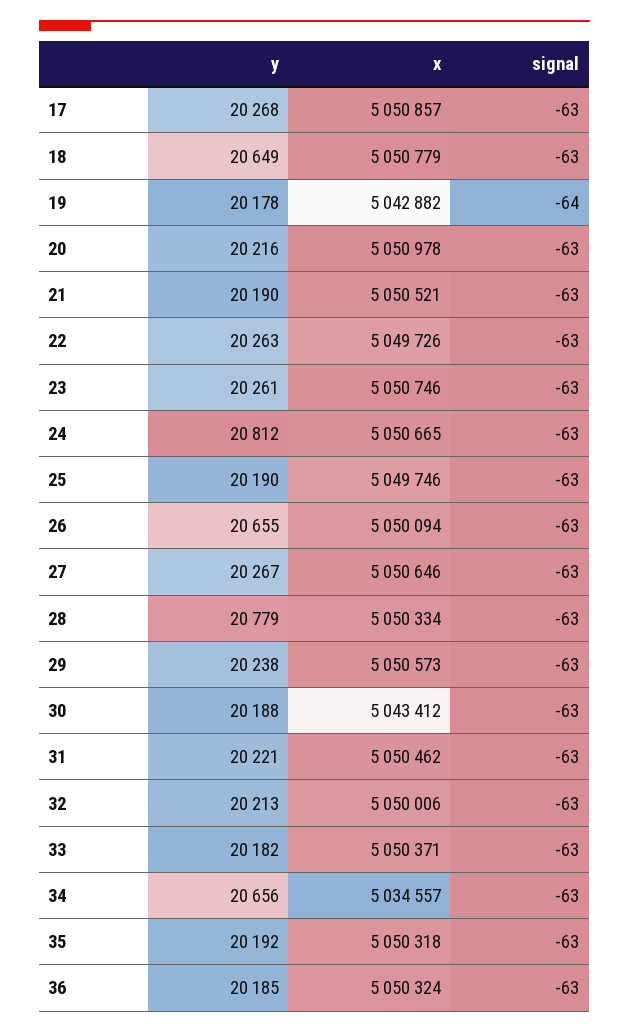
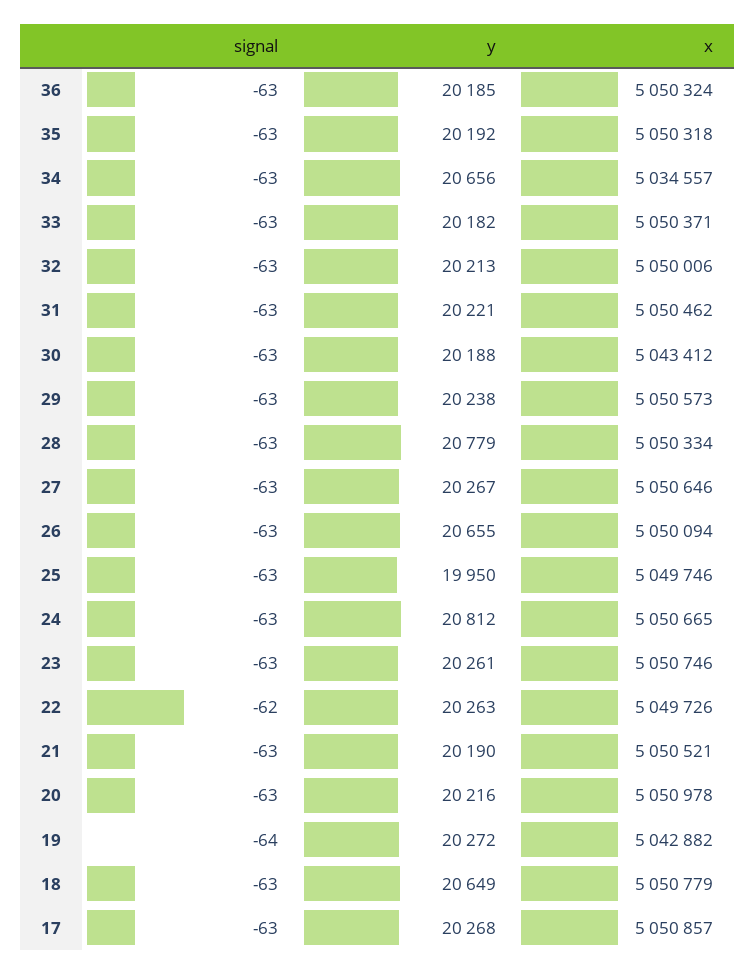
  {
    "y": {
      "17": 20268,
      "18": 20649,
-     "19": 20178,
+     "19": 20272,
      "20": 20216,
      "21": 20190,
      "22": 20263,
      "23": 20261,
      "24": 20812,
-     "25": 20190,
+     "25": 19950,
      "26": 20655,
      "27": 20267,
      "28": 20779,
      "29": 20238,
      "30": 20188,
      "31": 20221,
      "32": 20213,
      "33": 20182,
      "34": 20656,
      "35": 20192,
      "36": 20185
    },
    "x": {
      "17": 5050857,
      "18": 5050779,
      "19": 5042882,
      "20": 5050978,
      "21": 5050521,
      "22": 5049726,
      "23": 5050746,
      "24": 5050665,
      "25": 5049746,
      "26": 5050094,
      "27": 5050646,
      "28": 5050334,
      "29": 5050573,
      "30": 5043412,
      "31": 5050462,
      "32": 5050006,
      "33": 5050371,
      "34": 5034557,
      "35": 5050318,
      "36": 5050324
    },
    "signal": {
      "17": -63,
      "18": -63,
      "19": -64,
      "20": -63,
      "21": -63,
-     "22": -63,
+     "22": -62,
      "23": -63,
      "24": -63,
      "25": -63,
      "26": -63,
      "27": -63,
      "28": -63,
      "29": -63,
      "30": -63,
      "31": -63,
      "32": -63,
      "33": -63,
      "34": -63,
      "35": -63,
      "36": -63
    }
  }

